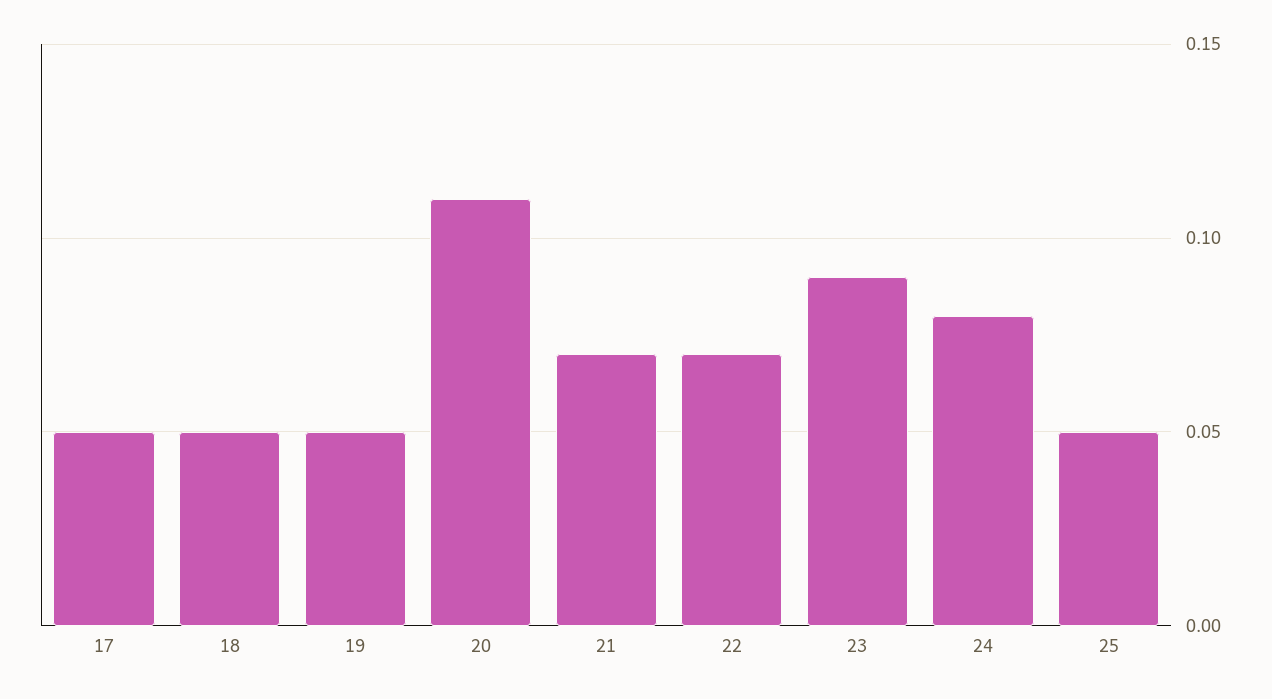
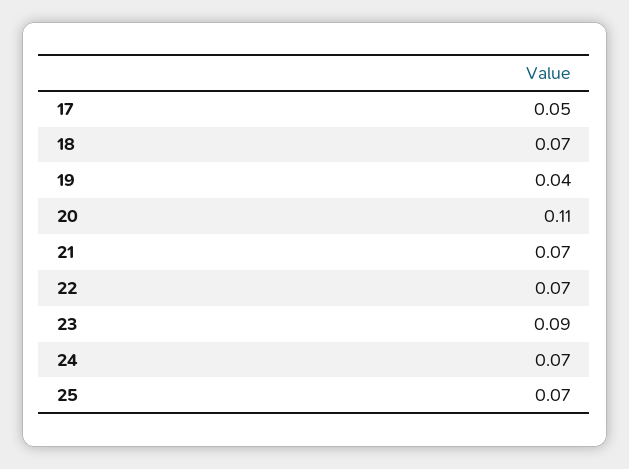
  {
    "17": 0.05,
-   "18": 0.05,
+   "18": 0.07,
-   "19": 0.05,
+   "19": 0.04,
    "20": 0.11,
    "21": 0.07,
    "22": 0.07,
    "23": 0.09,
-   "24": 0.08,
+   "24": 0.07,
-   "25": 0.05
+   "25": 0.07
  }

